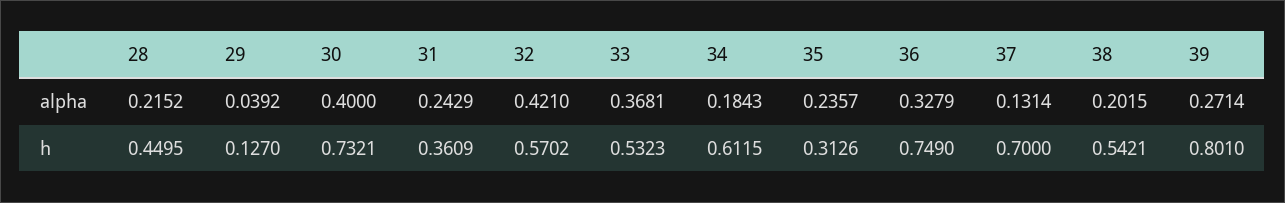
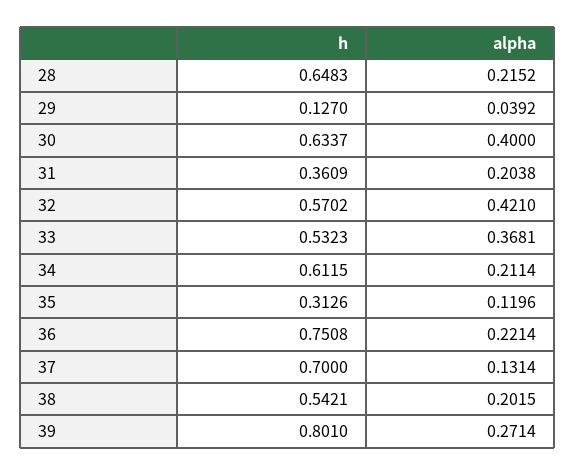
  {
    "28": {
      "alpha": 0.2152,
-     "h": 0.4495
+     "h": 0.6483
    },
    "29": {
      "alpha": 0.0392,
      "h": 0.127
    },
    "30": {
      "alpha": 0.4,
-     "h": 0.7321
+     "h": 0.6337
    },
    "31": {
-     "alpha": 0.2429,
+     "alpha": 0.2038,
      "h": 0.3609
    },
    "32": {
      "alpha": 0.421,
      "h": 0.5702
    },
    "33": {
      "alpha": 0.3681,
      "h": 0.5323
    },
    "34": {
-     "alpha": 0.1843,
+     "alpha": 0.2114,
      "h": 0.6115
    },
    "35": {
-     "alpha": 0.2357,
+     "alpha": 0.1196,
      "h": 0.3126
    },
    "36": {
-     "alpha": 0.3279,
+     "alpha": 0.2214,
-     "h": 0.749
+     "h": 0.7508
    },
    "37": {
      "alpha": 0.1314,
      "h": 0.7
    },
    "38": {
      "alpha": 0.2015,
      "h": 0.5421
    },
    "39": {
      "alpha": 0.2714,
      "h": 0.801
    }
  }

